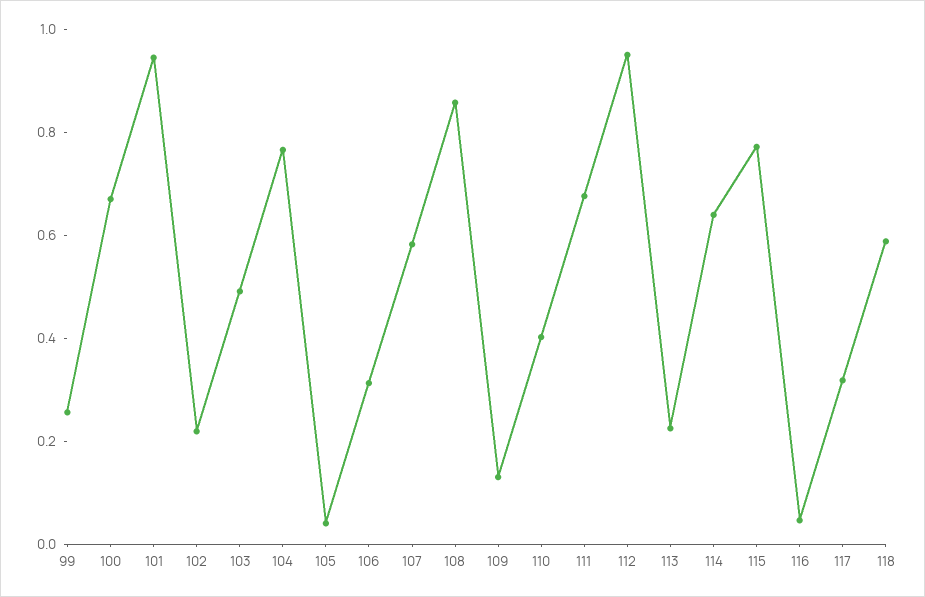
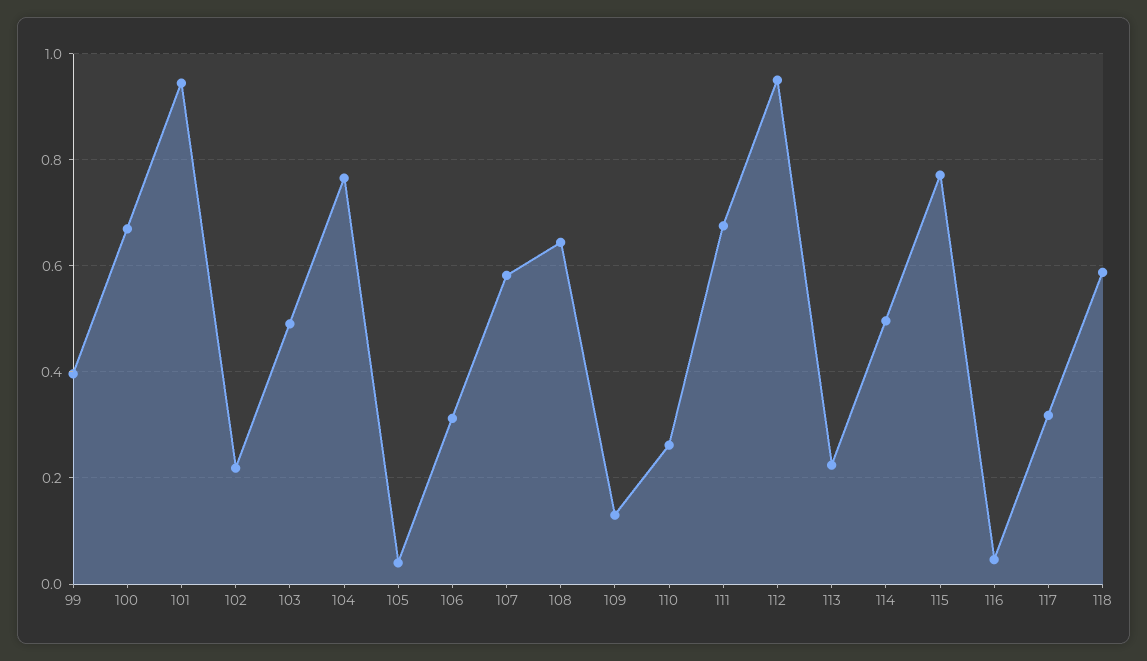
  {
-   "99": 0.25,
+   "99": 0.4,
    "100": 0.66,
    "101": 0.94,
    "102": 0.22,
    "103": 0.5,
    "104": 0.76,
    "105": 0.04,
    "106": 0.32,
    "107": 0.58,
-   "108": 0.85,
+   "108": 0.64,
    "109": 0.14,
-   "110": 0.4,
+   "110": 0.26,
    "111": 0.68,
    "112": 0.96,
    "113": 0.22,
-   "114": 0.65,
+   "114": 0.5,
    "115": 0.78,
    "116": 0.04,
    "117": 0.32,
    "118": 0.58
  }

